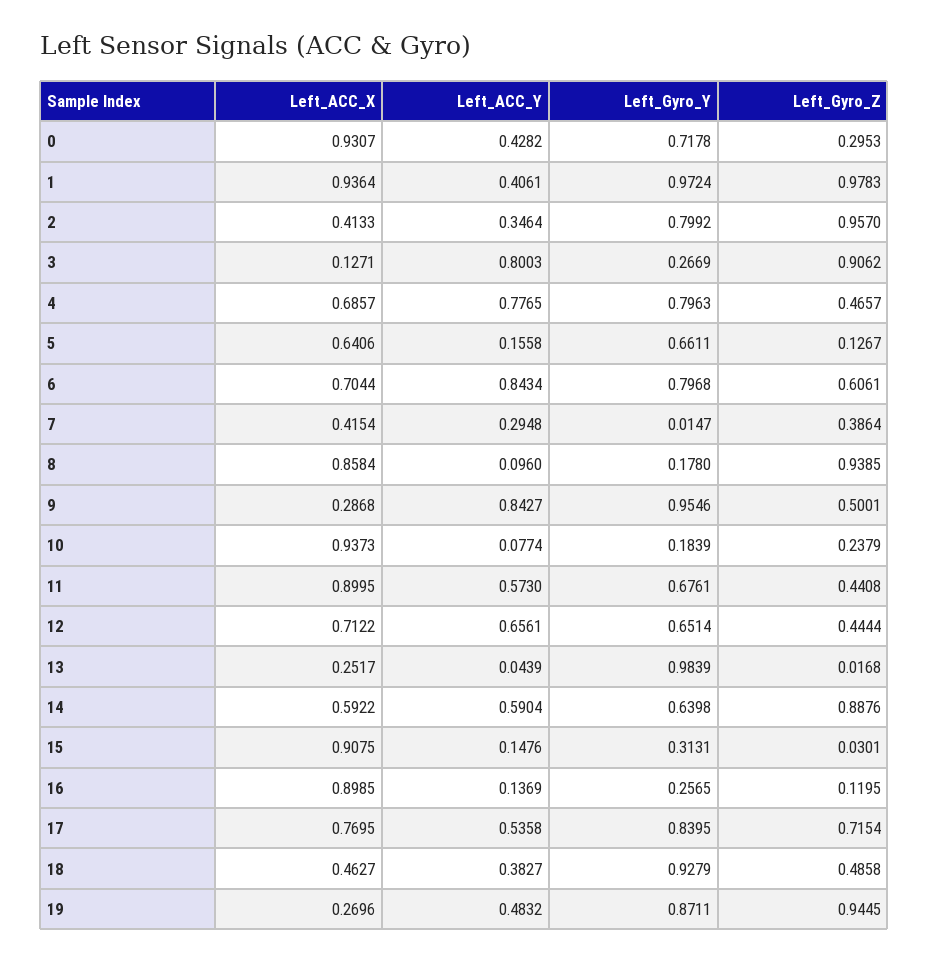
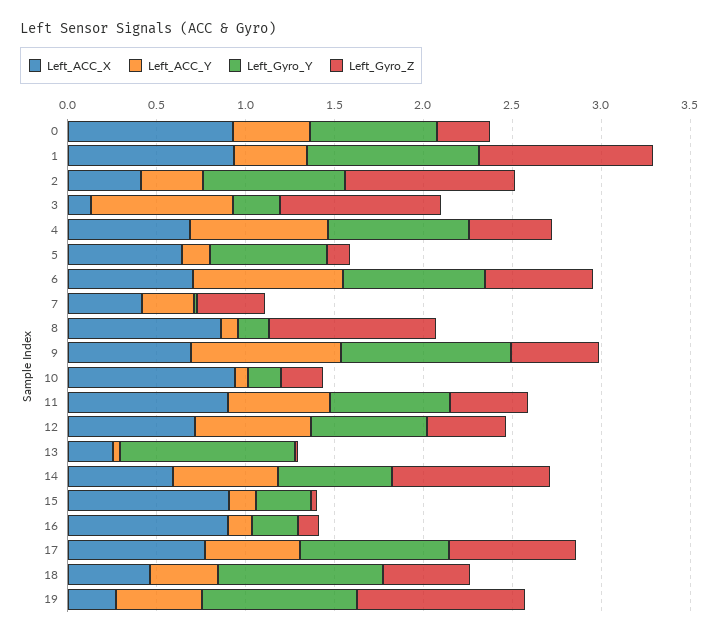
  {
    "Left_ACC_X": {
      "0": 0.9307,
      "1": 0.9364,
      "2": 0.4133,
      "3": 0.1271,
      "4": 0.6857,
      "5": 0.6406,
      "6": 0.7044,
      "7": 0.4154,
      "8": 0.8584,
-     "9": 0.2868,
+     "9": 0.7,
      "10": 0.9373,
      "11": 0.8995,
      "12": 0.7122,
      "13": 0.2517,
      "14": 0.5922,
      "15": 0.9075,
      "16": 0.8985,
      "17": 0.7695,
      "18": 0.4627,
      "19": 0.2696
    },
    "Left_ACC_Y": {
      "0": 0.4282,
      "1": 0.4061,
      "2": 0.3464,
      "3": 0.8003,
      "4": 0.7765,
      "5": 0.1558,
      "6": 0.8434,
      "7": 0.2948,
      "8": 0.096,
      "9": 0.8427,
      "10": 0.0774,
      "11": 0.573,
      "12": 0.6561,
      "13": 0.0439,
      "14": 0.5904,
      "15": 0.1476,
      "16": 0.1369,
      "17": 0.5358,
      "18": 0.3827,
      "19": 0.4832
    },
    "Left_Gyro_Y": {
      "0": 0.7178,
      "1": 0.9724,
      "2": 0.7992,
      "3": 0.2669,
      "4": 0.7963,
      "5": 0.6611,
      "6": 0.7968,
      "7": 0.0147,
      "8": 0.178,
      "9": 0.9546,
      "10": 0.1839,
      "11": 0.6761,
      "12": 0.6514,
      "13": 0.9839,
      "14": 0.6398,
      "15": 0.3131,
      "16": 0.2565,
      "17": 0.8395,
      "18": 0.9279,
      "19": 0.8711
    },
    "Left_Gyro_Z": {
      "0": 0.2953,
      "1": 0.9783,
      "2": 0.957,
      "3": 0.9062,
      "4": 0.4657,
      "5": 0.1267,
      "6": 0.6061,
      "7": 0.3864,
      "8": 0.9385,
      "9": 0.5001,
      "10": 0.2379,
      "11": 0.4408,
      "12": 0.4444,
      "13": 0.0168,
      "14": 0.8876,
      "15": 0.0301,
      "16": 0.1195,
      "17": 0.7154,
      "18": 0.4858,
      "19": 0.9445
    }
  }

